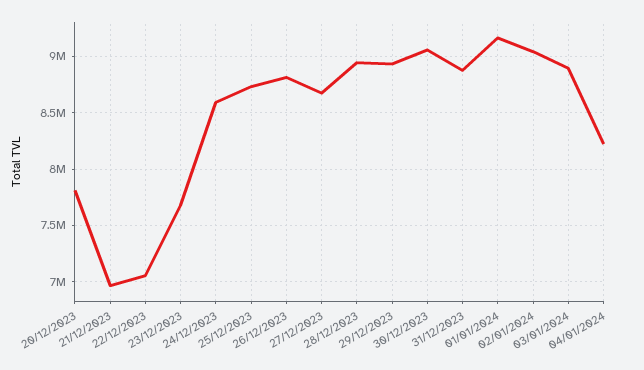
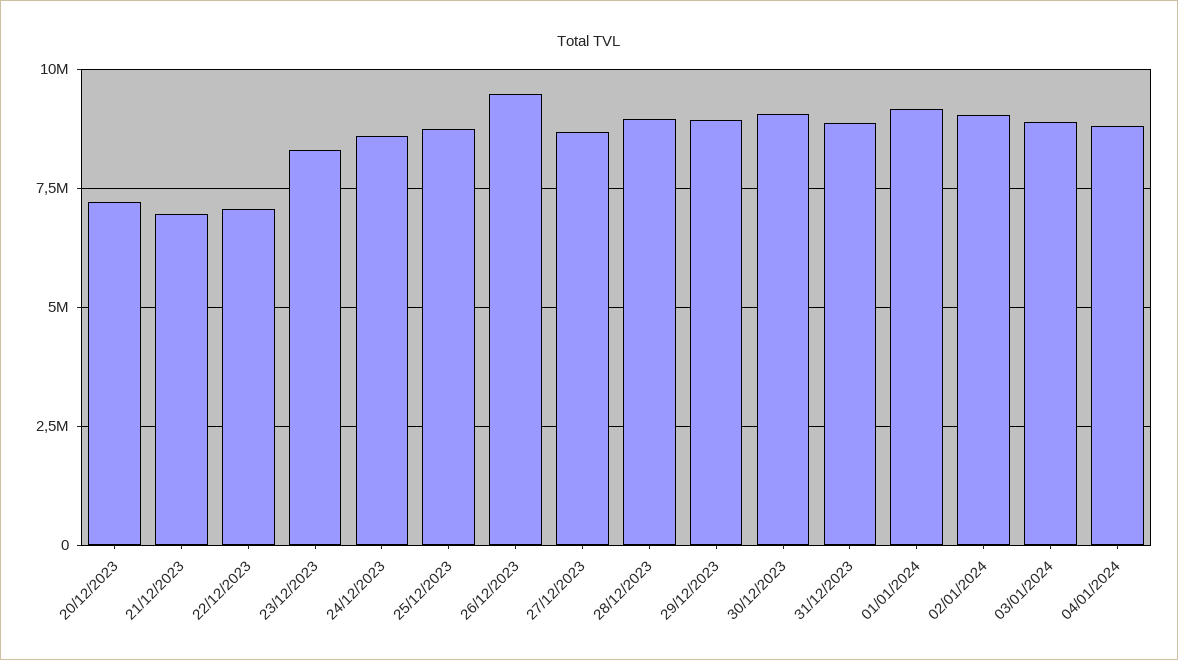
  {
-   "20/12/2023": 7800000,
+   "20/12/2023": 7250000,
    "21/12/2023": 7000000,
    "22/12/2023": 7100000,
-   "23/12/2023": 7700000,
+   "23/12/2023": 8250000,
    "24/12/2023": 8600000,
    "25/12/2023": 8700000,
-   "26/12/2023": 8800000,
+   "26/12/2023": 9500000,
    "27/12/2023": 8700000,
    "28/12/2023": 8900000,
    "29/12/2023": 8900000,
    "30/12/2023": 9100000,
    "31/12/2023": 8900000,
    "01/01/2024": 9200000,
    "02/01/2024": 9000000,
    "03/01/2024": 8900000,
-   "04/01/2024": 8200000
+   "04/01/2024": 8750000
  }

